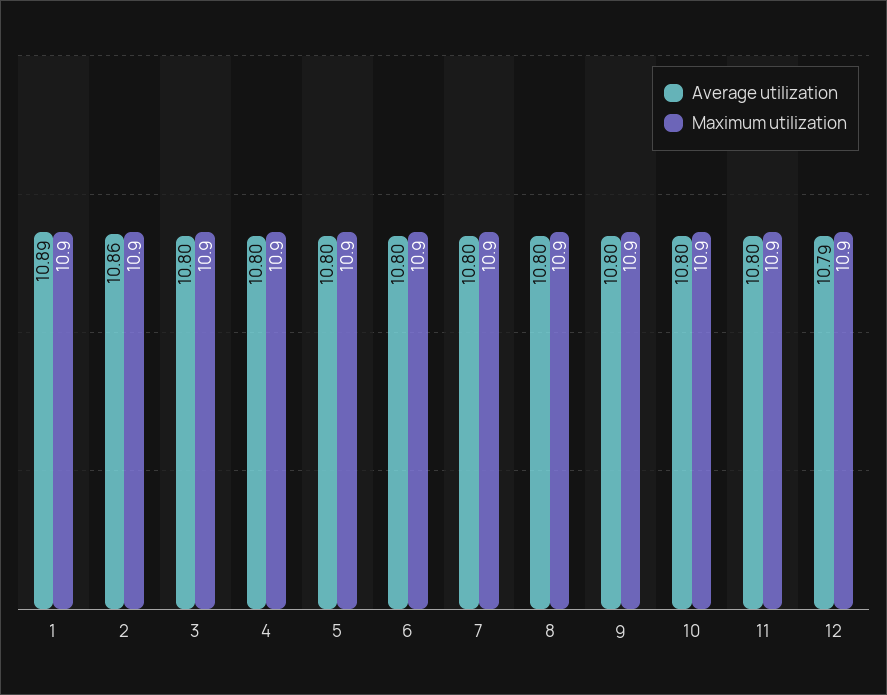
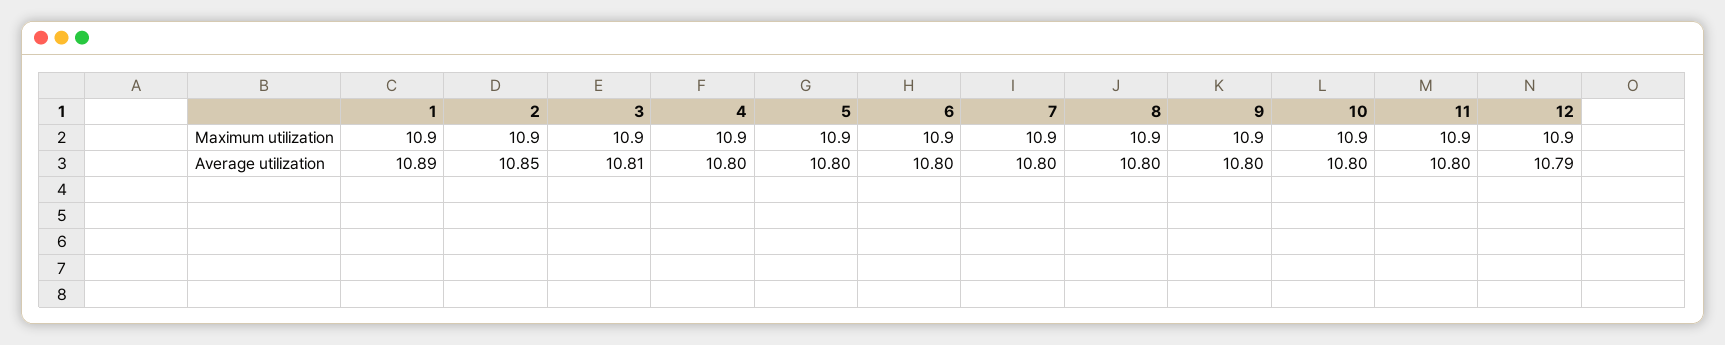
  {
    "Average utilization": {
      "1": 10.89,
-     "2": 10.86,
+     "2": 10.85,
-     "3": 10.8,
+     "3": 10.81,
      "4": 10.8,
      "5": 10.8,
      "6": 10.8,
      "7": 10.8,
      "8": 10.8,
      "9": 10.8,
      "10": 10.8,
      "11": 10.8,
      "12": 10.79
    },
    "Maximum utilization": {
      "1": 10.9,
      "2": 10.9,
      "3": 10.9,
      "4": 10.9,
      "5": 10.9,
      "6": 10.9,
      "7": 10.9,
      "8": 10.9,
      "9": 10.9,
      "10": 10.9,
      "11": 10.9,
      "12": 10.9
    }
  }

